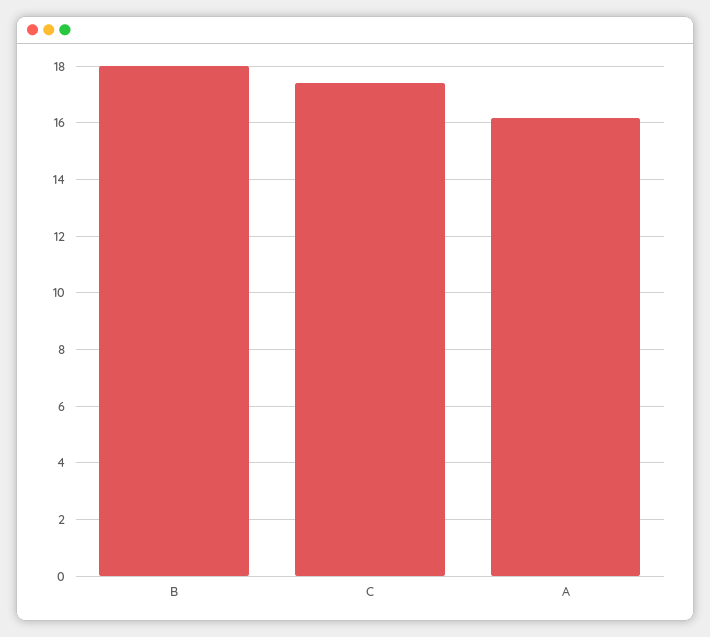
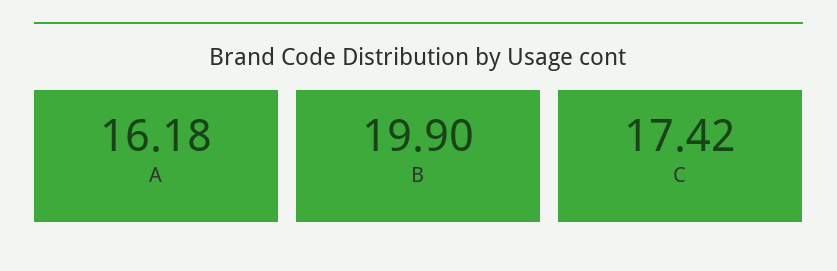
  {
-   "B": 18,
+   "B": 19.9,
    "C": 17.42,
    "A": 16.18
  }

